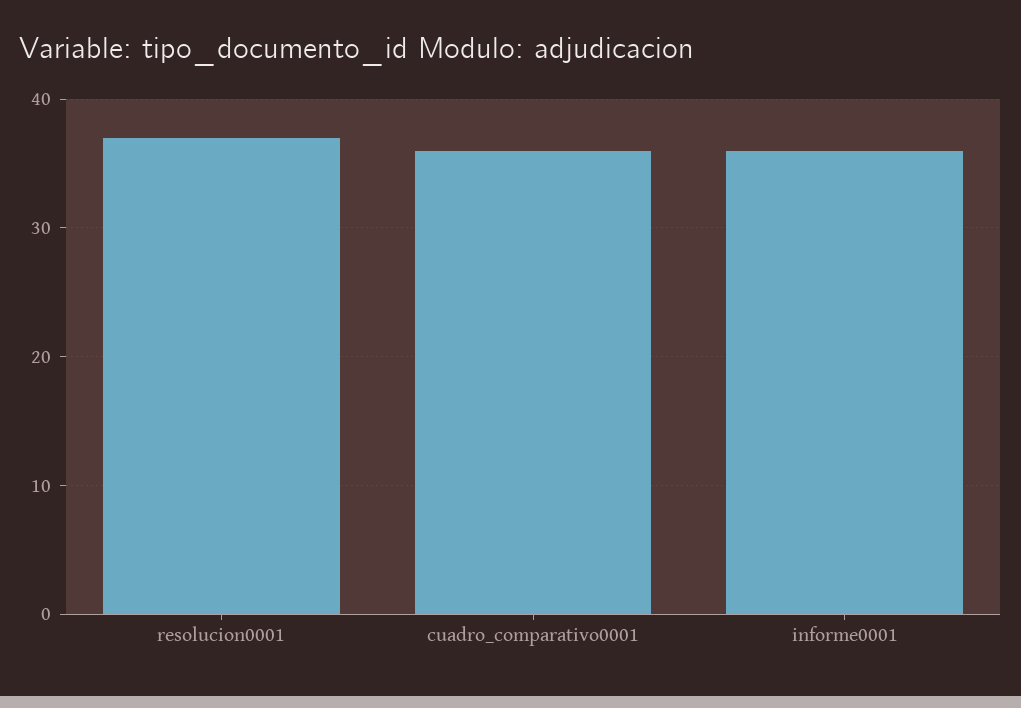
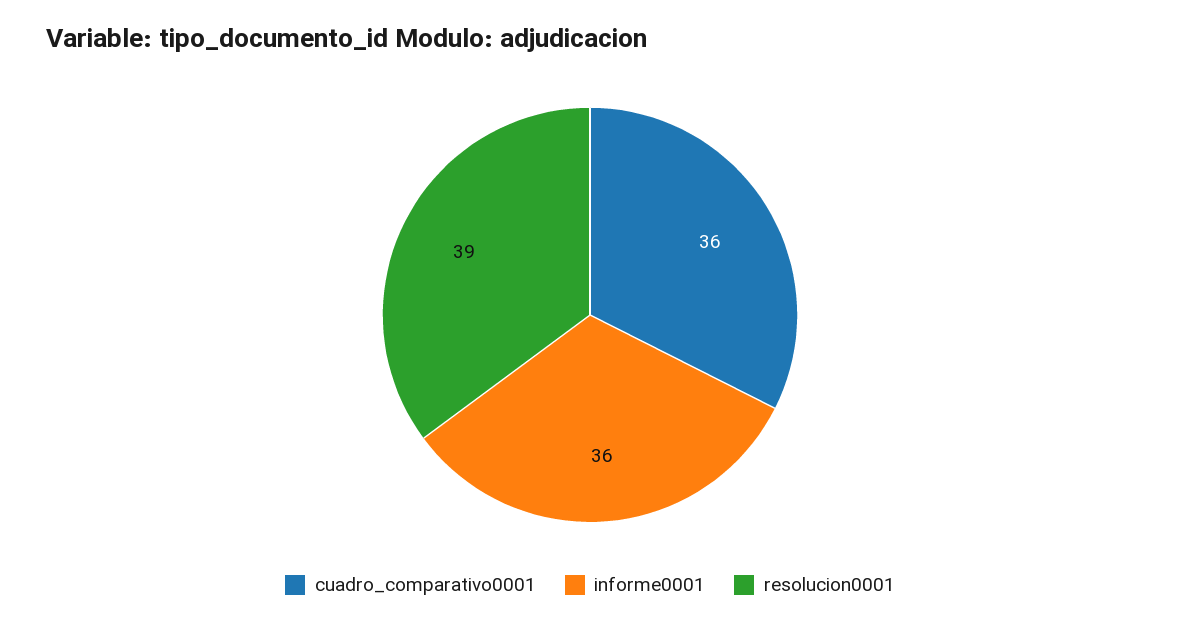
  {
-   "resolucion0001": 37,
+   "resolucion0001": 39,
    "cuadro_comparativo0001": 36,
    "informe0001": 36
  }

